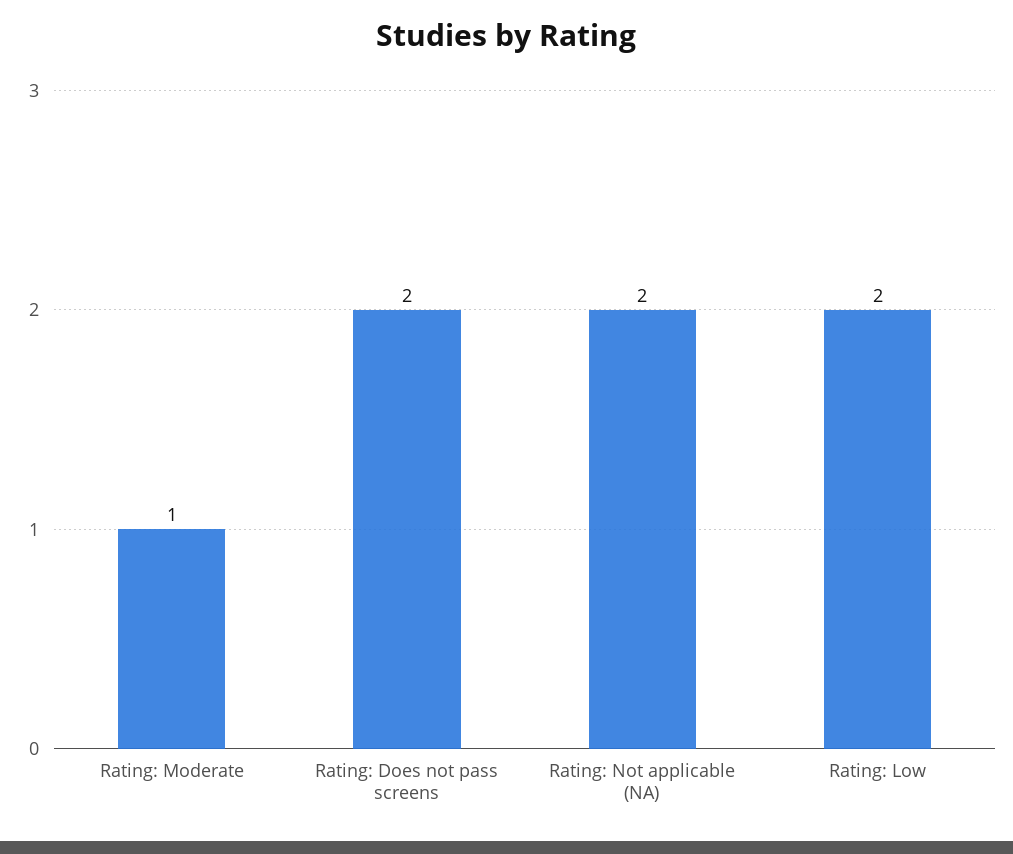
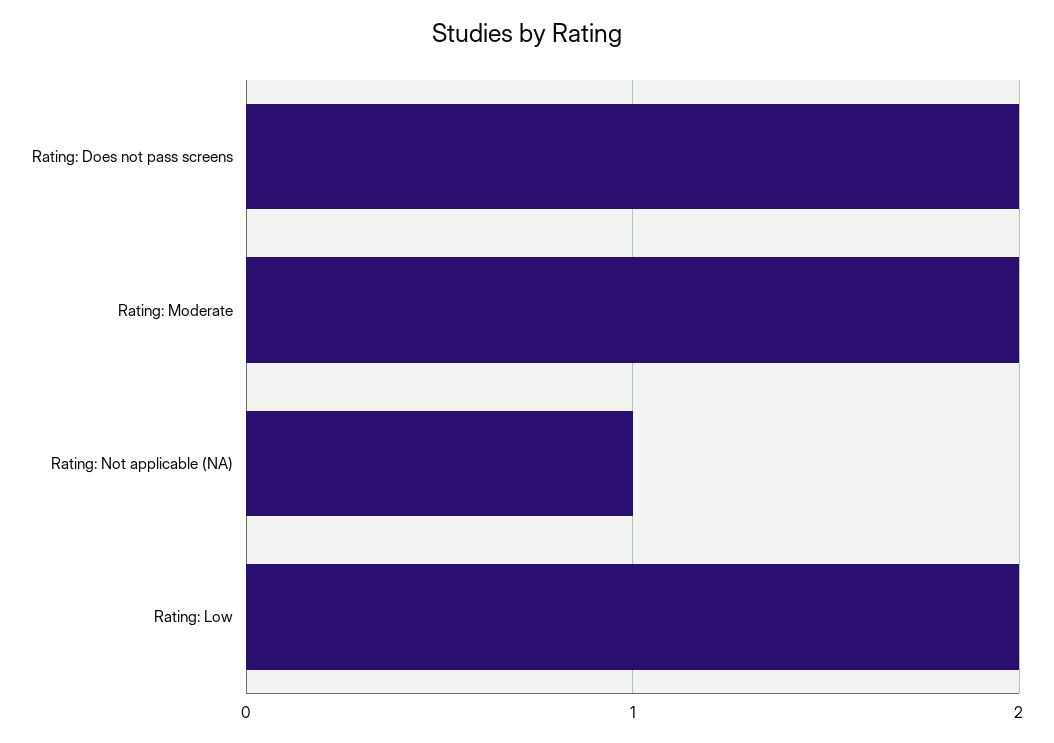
  {
-   "Rating: Moderate": 1,
+   "Rating: Moderate": 2,
    "Rating: Does not pass screens": 2,
-   "Rating: Not applicable (NA)": 2,
+   "Rating: Not applicable (NA)": 1,
    "Rating: Low": 2
  }

